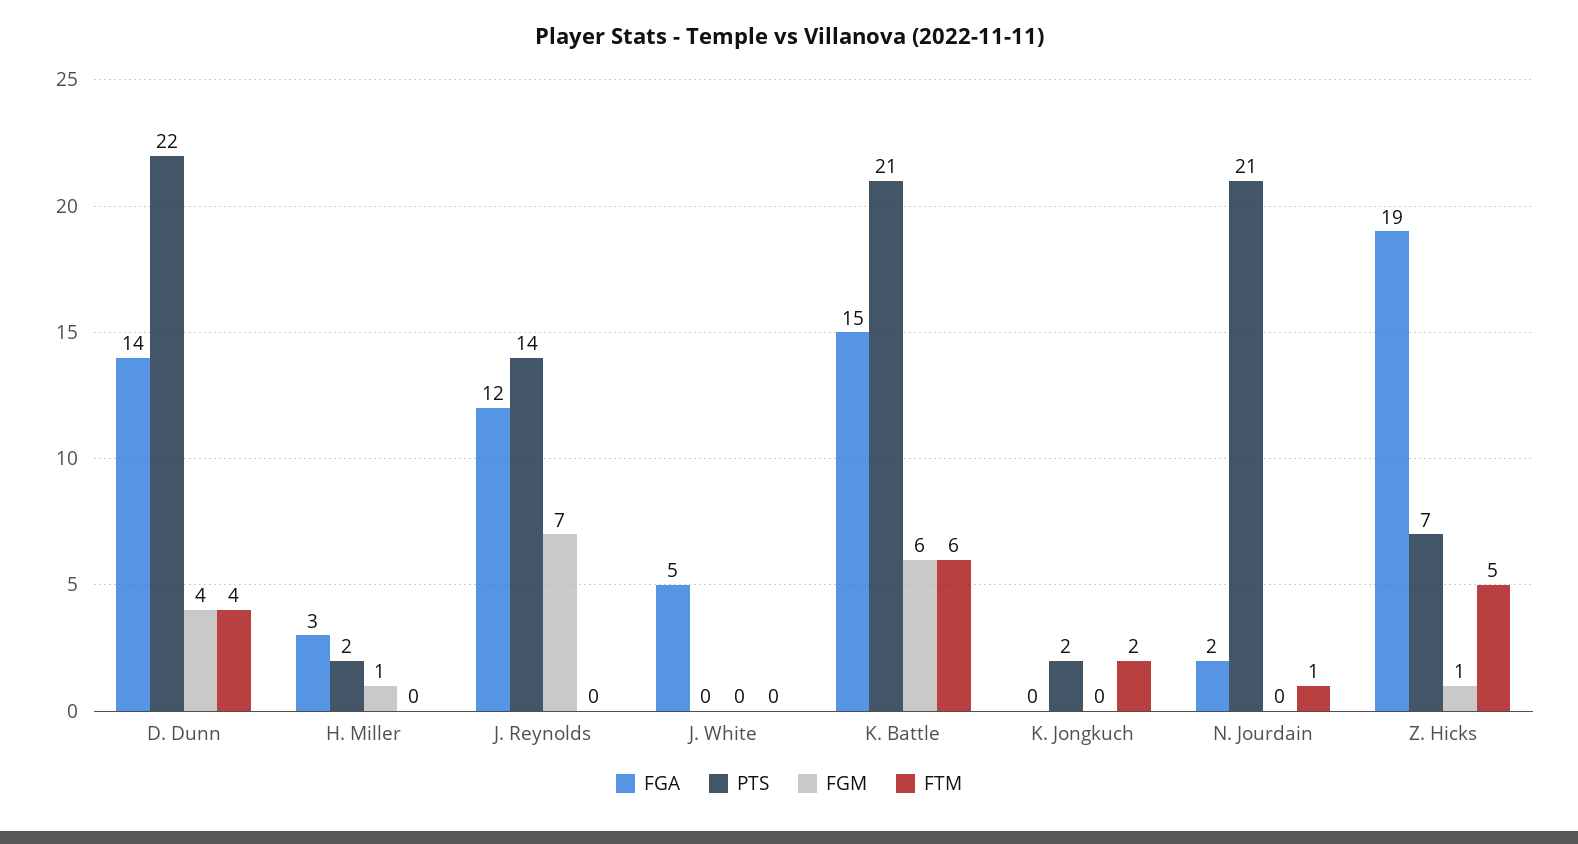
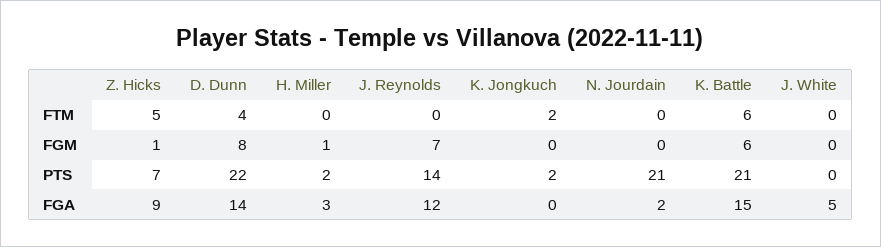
  {
    "FGA": {
      "D. Dunn": 14,
      "H. Miller": 3,
      "J. Reynolds": 12,
      "J. White": 5,
      "K. Battle": 15,
      "K. Jongkuch": 0,
      "N. Jourdain": 2,
-     "Z. Hicks": 19
+     "Z. Hicks": 9
    },
    "PTS": {
      "D. Dunn": 22,
      "H. Miller": 2,
      "J. Reynolds": 14,
      "J. White": 0,
      "K. Battle": 21,
      "K. Jongkuch": 2,
      "N. Jourdain": 21,
      "Z. Hicks": 7
    },
    "FGM": {
-     "D. Dunn": 4,
+     "D. Dunn": 8,
      "H. Miller": 1,
      "J. Reynolds": 7,
      "J. White": 0,
      "K. Battle": 6,
      "K. Jongkuch": 0,
      "N. Jourdain": 0,
      "Z. Hicks": 1
    },
    "FTM": {
      "D. Dunn": 4,
      "H. Miller": 0,
      "J. Reynolds": 0,
      "J. White": 0,
      "K. Battle": 6,
      "K. Jongkuch": 2,
-     "N. Jourdain": 1,
+     "N. Jourdain": 0,
      "Z. Hicks": 5
    }
  }

